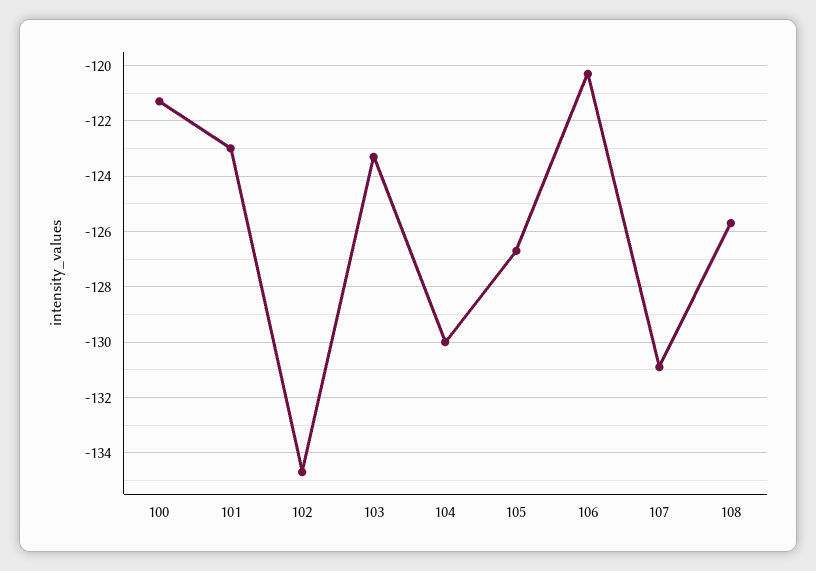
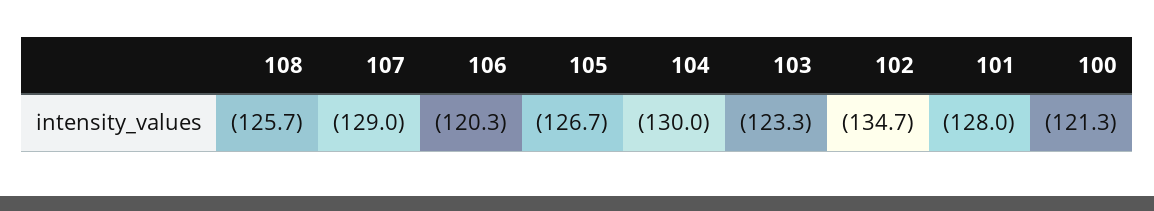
  {
    "100": -121.3,
-   "101": -123,
+   "101": -128,
    "102": -134.7,
    "103": -123.3,
    "104": -130,
    "105": -126.7,
    "106": -120.3,
-   "107": -131,
+   "107": -129,
    "108": -125.7
  }

